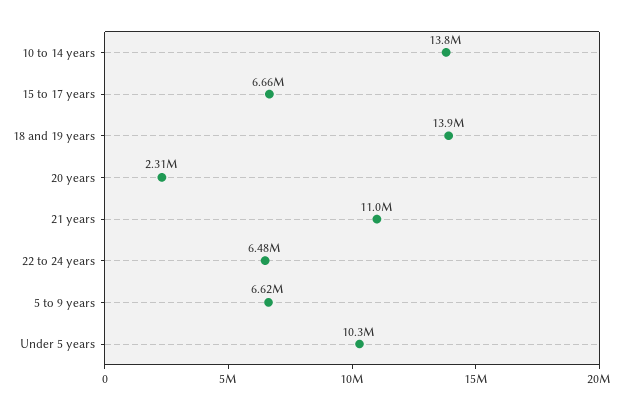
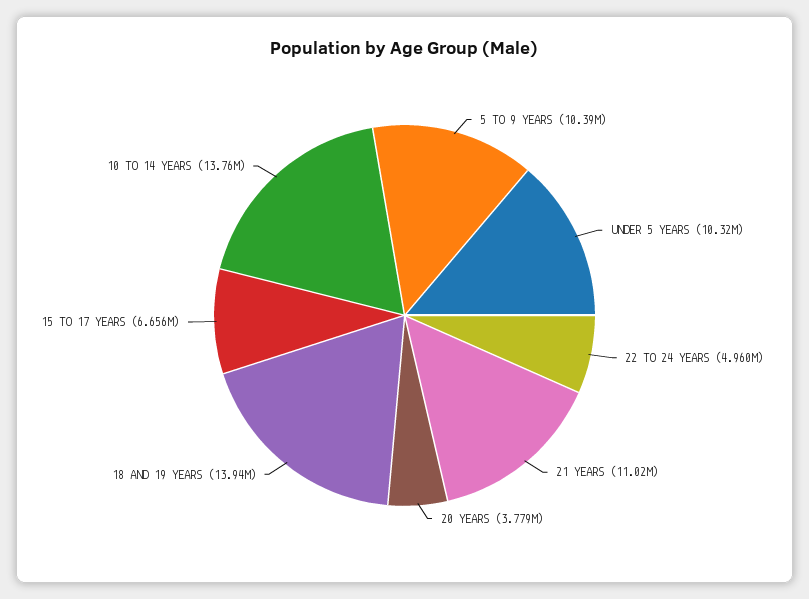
  {
    "10 to 14 years": 13760000,
    "15 to 17 years": 6656000,
    "18 and 19 years": 13940000,
-   "20 years": 2310000,
+   "20 years": 3779000,
    "21 years": 11020000,
-   "22 to 24 years": 6480000,
+   "22 to 24 years": 4960000,
-   "5 to 9 years": 6620000,
+   "5 to 9 years": 10390000,
    "Under 5 years": 10320000
  }

